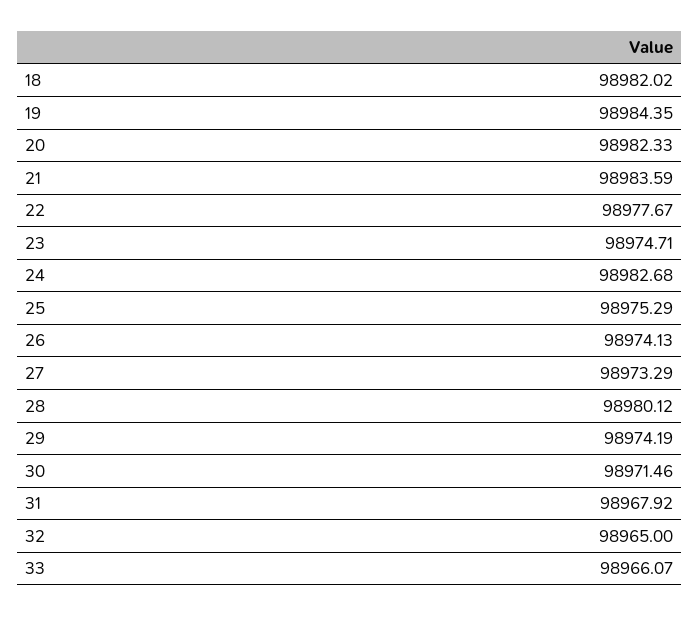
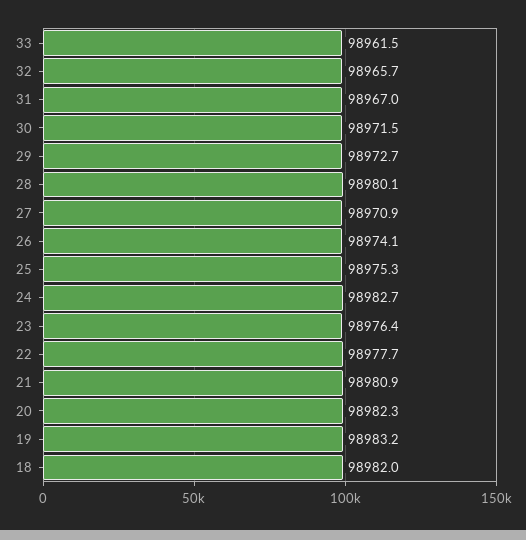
  {
    "18": 98982.02,
-   "19": 98984.35,
+   "19": 98983.2,
    "20": 98982.33,
-   "21": 98983.59,
+   "21": 98980.9,
    "22": 98977.67,
-   "23": 98974.71,
+   "23": 98976.4,
    "24": 98982.68,
    "25": 98975.29,
    "26": 98974.13,
-   "27": 98973.29,
+   "27": 98970.9,
    "28": 98980.12,
-   "29": 98974.19,
+   "29": 98972.7,
    "30": 98971.46,
-   "31": 98967.92,
+   "31": 98967,
-   "32": 98965,
+   "32": 98965.7,
-   "33": 98966.07
+   "33": 98961.5
  }

